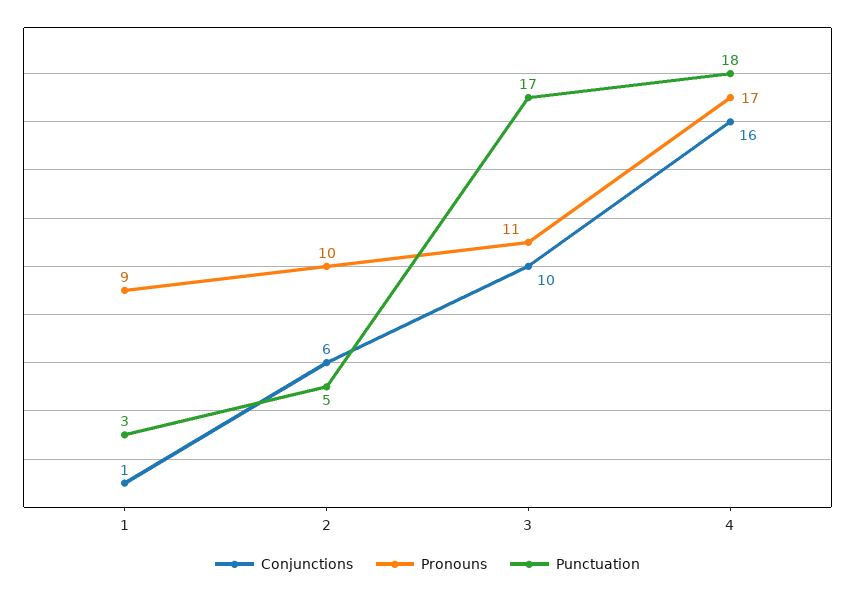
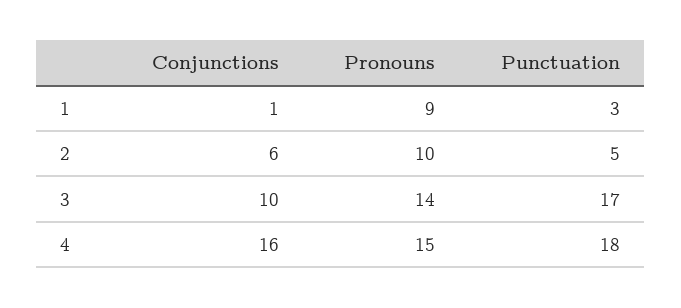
  {
    "Conjunctions": {
      "1": 1,
      "2": 6,
      "3": 10,
      "4": 16
    },
    "Pronouns": {
      "1": 9,
      "2": 10,
-     "3": 11,
+     "3": 14,
-     "4": 17
+     "4": 15
    },
    "Punctuation": {
      "1": 3,
      "2": 5,
      "3": 17,
      "4": 18
    }
  }

